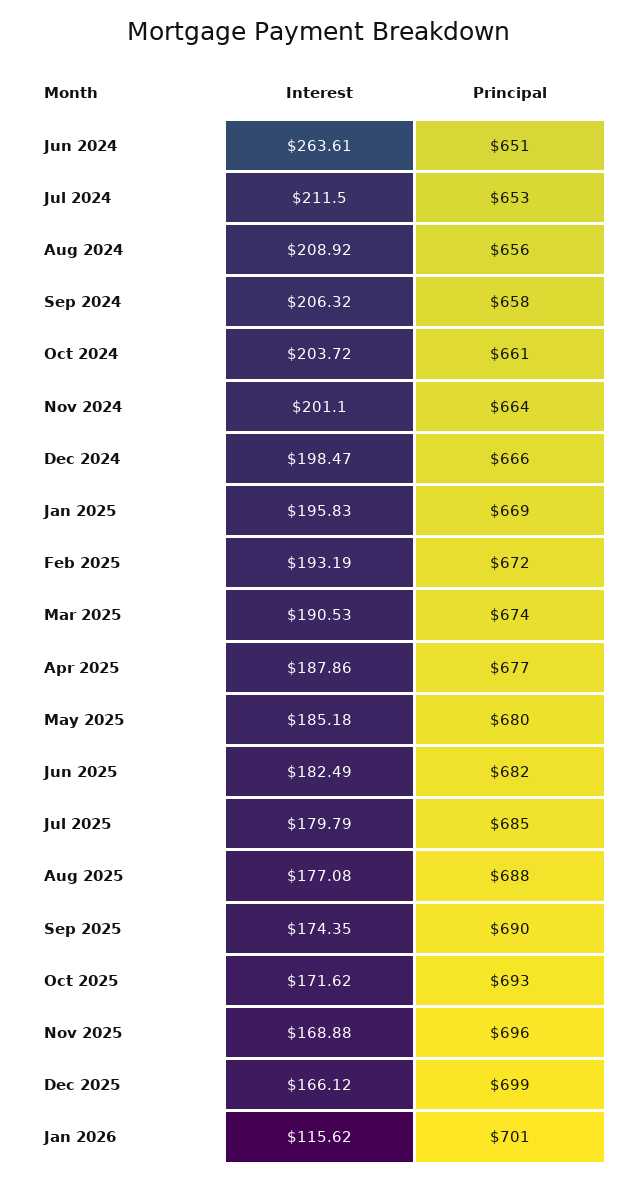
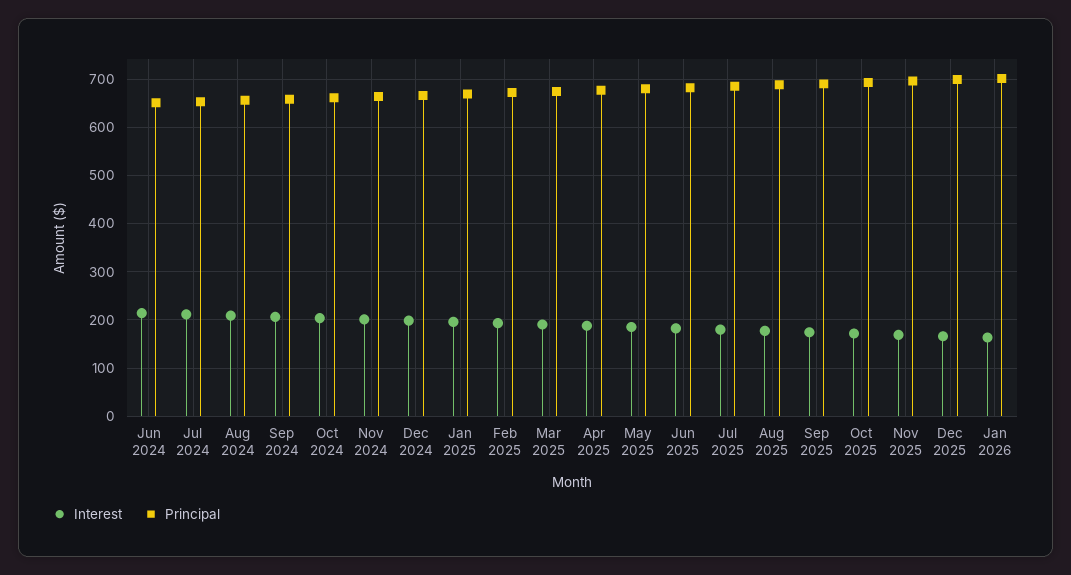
  {
    "Interest": {
-     "Jun 2024": 263.61,
+     "Jun 2024": 220,
      "Jul 2024": 211.5,
      "Aug 2024": 208.92,
      "Sep 2024": 206.32,
      "Oct 2024": 203.72,
      "Nov 2024": 201.1,
      "Dec 2024": 198.47,
      "Jan 2025": 195.83,
      "Feb 2025": 193.19,
      "Mar 2025": 190.53,
      "Apr 2025": 187.86,
      "May 2025": 185.18,
      "Jun 2025": 182.49,
      "Jul 2025": 179.79,
      "Aug 2025": 177.08,
      "Sep 2025": 174.35,
      "Oct 2025": 171.62,
      "Nov 2025": 168.88,
      "Dec 2025": 166.12,
-     "Jan 2026": 115.62
+     "Jan 2026": 160
    },
    "Principal": {
      "Jun 2024": 651,
      "Jul 2024": 653,
      "Aug 2024": 656,
      "Sep 2024": 658,
      "Oct 2024": 661,
      "Nov 2024": 664,
      "Dec 2024": 666,
      "Jan 2025": 669,
      "Feb 2025": 672,
      "Mar 2025": 674,
      "Apr 2025": 677,
      "May 2025": 680,
      "Jun 2025": 682,
      "Jul 2025": 685,
      "Aug 2025": 688,
      "Sep 2025": 690,
      "Oct 2025": 693,
      "Nov 2025": 696,
      "Dec 2025": 699,
      "Jan 2026": 701
    }
  }

